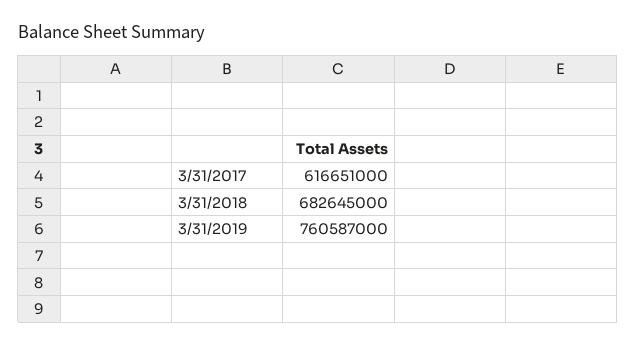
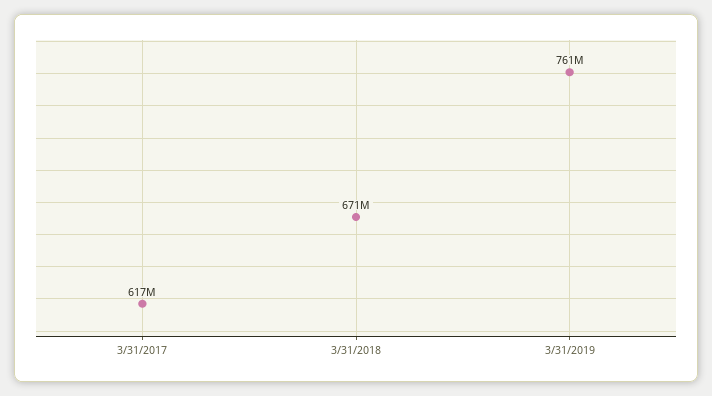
  {
    "3/31/2017": 616651000,
-   "3/31/2018": 682645000,
+   "3/31/2018": 671000000,
    "3/31/2019": 760587000
  }

